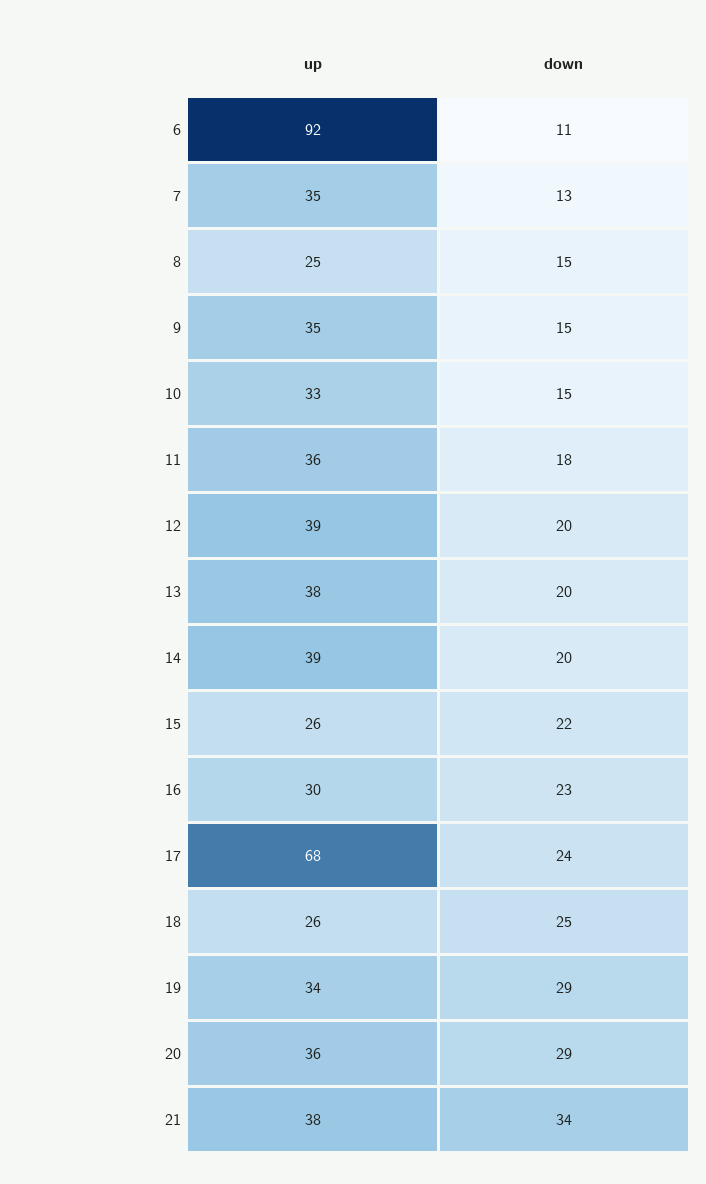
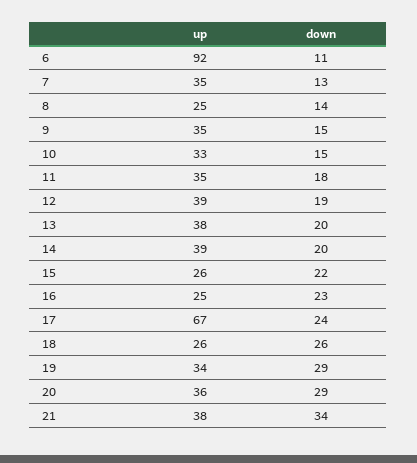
  {
    "up": {
      "6": 92,
      "7": 35,
      "8": 25,
      "9": 35,
      "10": 33,
-     "11": 36,
+     "11": 35,
      "12": 39,
      "13": 38,
      "14": 39,
      "15": 26,
-     "16": 30,
+     "16": 25,
-     "17": 68,
+     "17": 67,
      "18": 26,
      "19": 34,
      "20": 36,
      "21": 38
    },
    "down": {
      "6": 11,
      "7": 13,
-     "8": 15,
+     "8": 14,
      "9": 15,
      "10": 15,
      "11": 18,
-     "12": 20,
+     "12": 19,
      "13": 20,
      "14": 20,
      "15": 22,
      "16": 23,
      "17": 24,
-     "18": 25,
+     "18": 26,
      "19": 29,
      "20": 29,
      "21": 34
    }
  }

